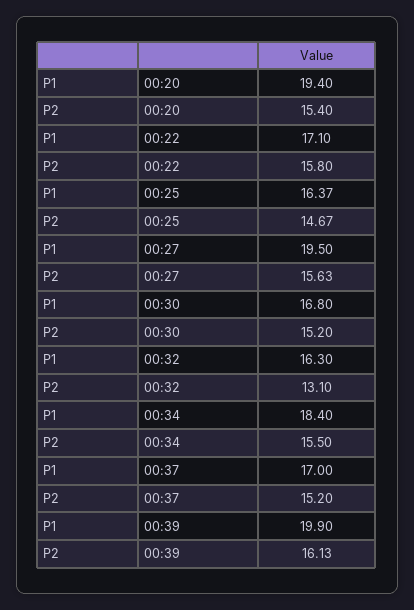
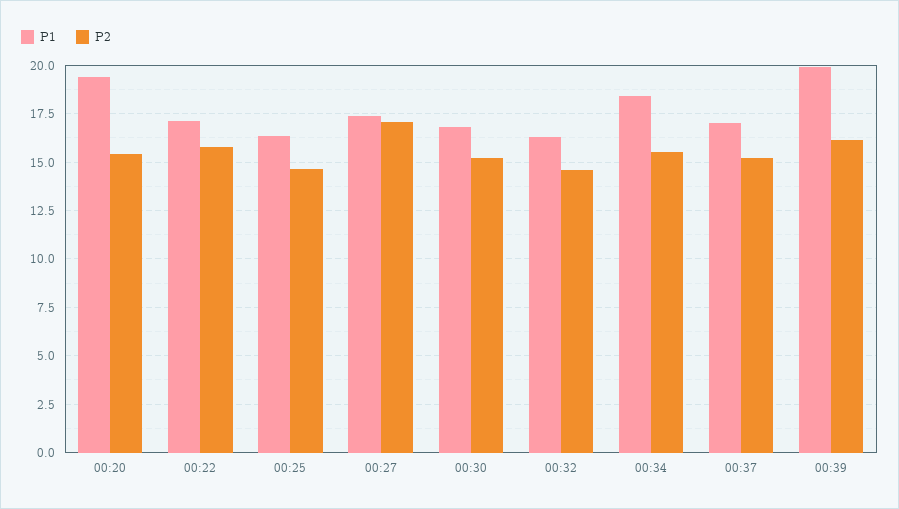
  {
    "P1": {
      "00:20": 19.4,
      "00:22": 17.1,
      "00:25": 16.37,
-     "00:27": 19.5,
+     "00:27": 17.5,
      "00:30": 16.8,
      "00:32": 16.3,
      "00:34": 18.4,
      "00:37": 17,
      "00:39": 19.9
    },
    "P2": {
      "00:20": 15.4,
      "00:22": 15.8,
      "00:25": 14.67,
-     "00:27": 15.63,
+     "00:27": 17,
      "00:30": 15.2,
-     "00:32": 13.1,
+     "00:32": 14.5,
      "00:34": 15.5,
      "00:37": 15.2,
      "00:39": 16.13
    }
  }

